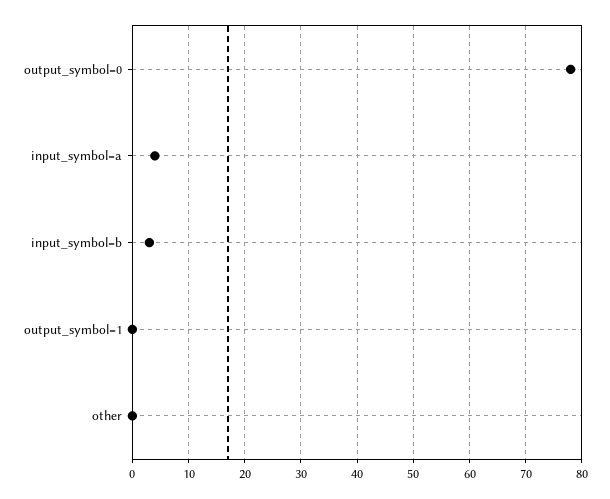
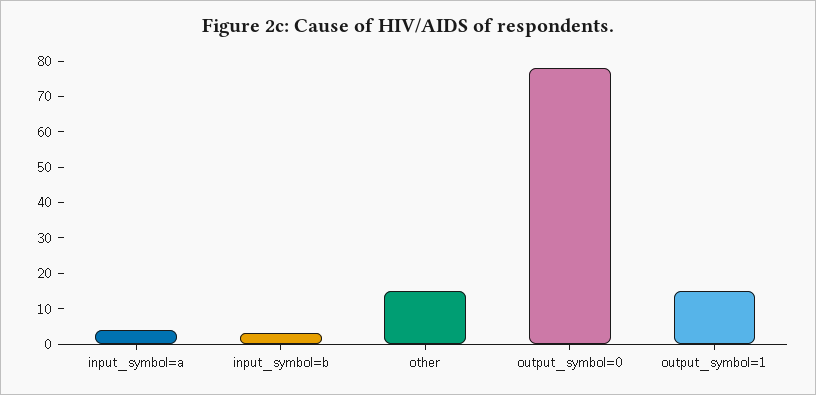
  {
    "output_symbol=0": 80,
    "input_symbol=a": 5,
    "input_symbol=b": 5,
-   "output_symbol=1": 0,
+   "output_symbol=1": 15,
-   "other": 0
+   "other": 15
  }

